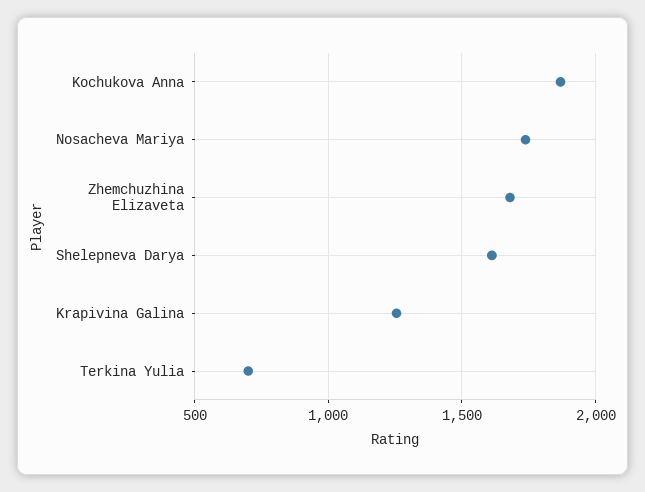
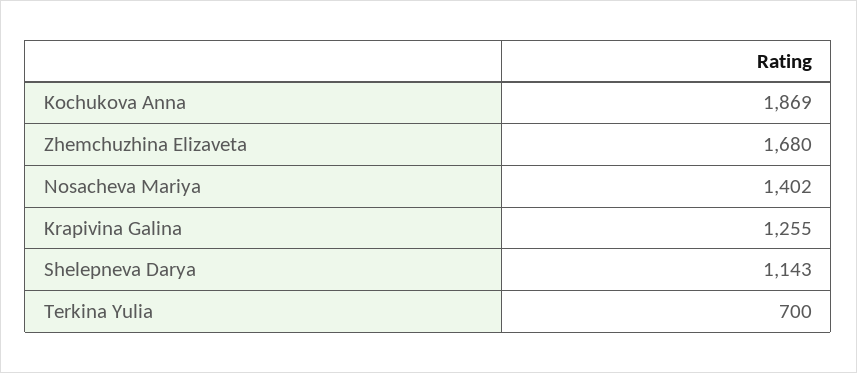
  {
    "Kochukova Anna": 1869,
-   "Nosacheva Mariya": 1750,
+   "Nosacheva Mariya": 1402,
    "Zhemchuzhina Elizaveta": 1680,
-   "Shelepneva Darya": 1600,
+   "Shelepneva Darya": 1143,
    "Krapivina Galina": 1255,
    "Terkina Yulia": 700
  }

